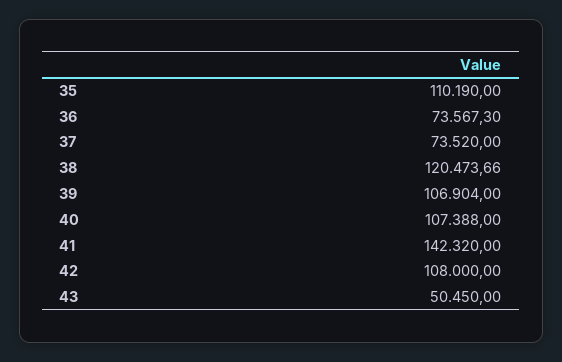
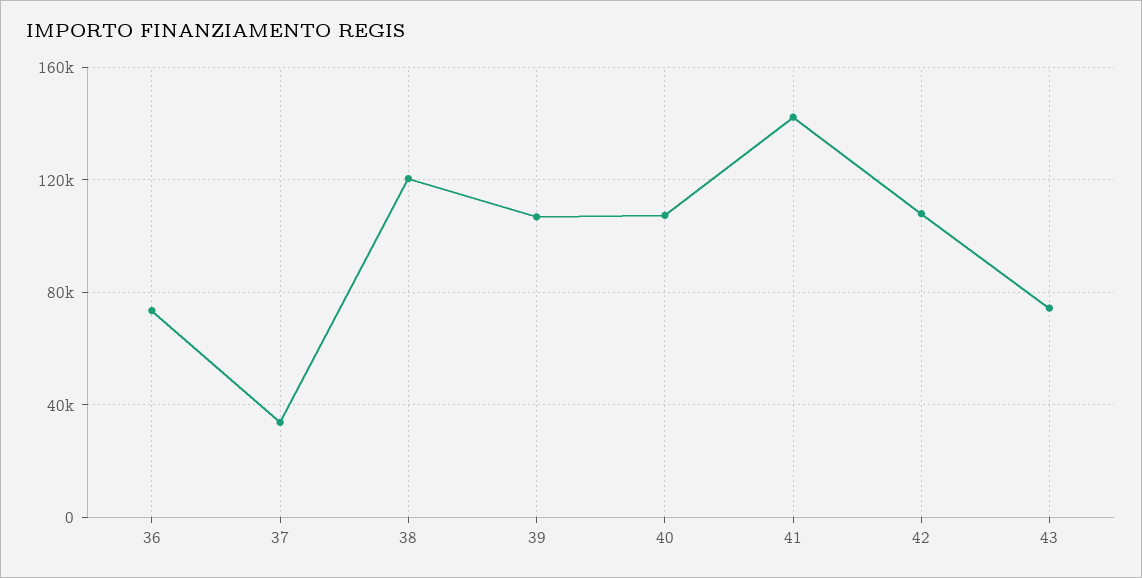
  {
-   "35": 110190,
    "36": 73567.3,
-   "37": 73520,
+   "37": 35000,
    "38": 120473.66,
    "39": 106904,
    "40": 107388,
    "41": 142320,
    "42": 108000,
-   "43": 50450
+   "43": 75000
  }

